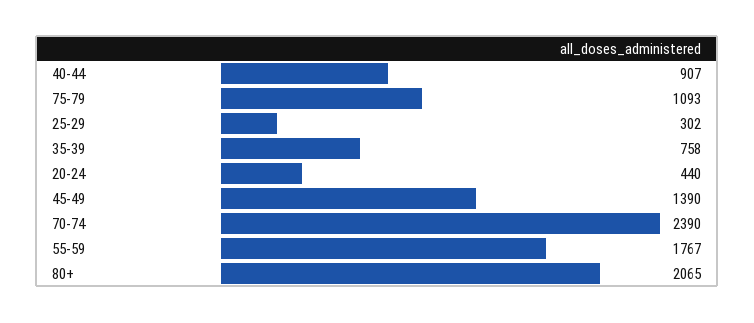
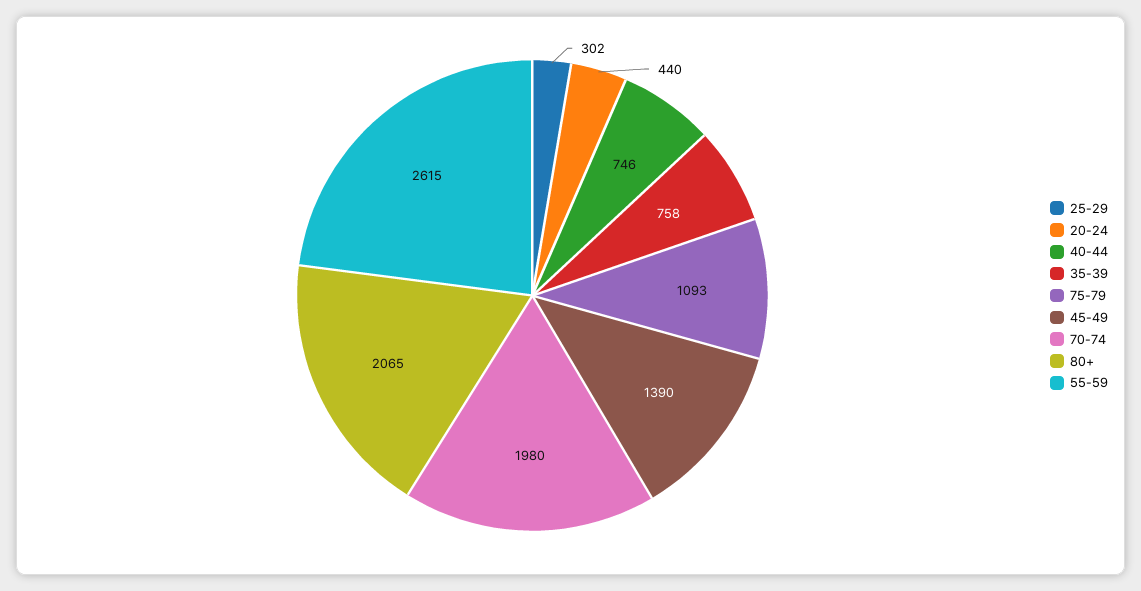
  {
-   "40-44": 907,
+   "40-44": 746,
    "75-79": 1093,
    "25-29": 302,
    "35-39": 758,
    "20-24": 440,
    "45-49": 1390,
-   "70-74": 2390,
+   "70-74": 1980,
-   "55-59": 1767,
+   "55-59": 2615,
    "80+": 2065
  }

